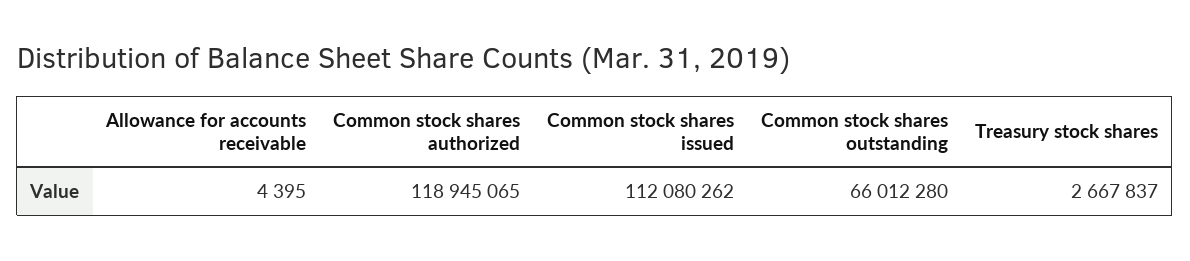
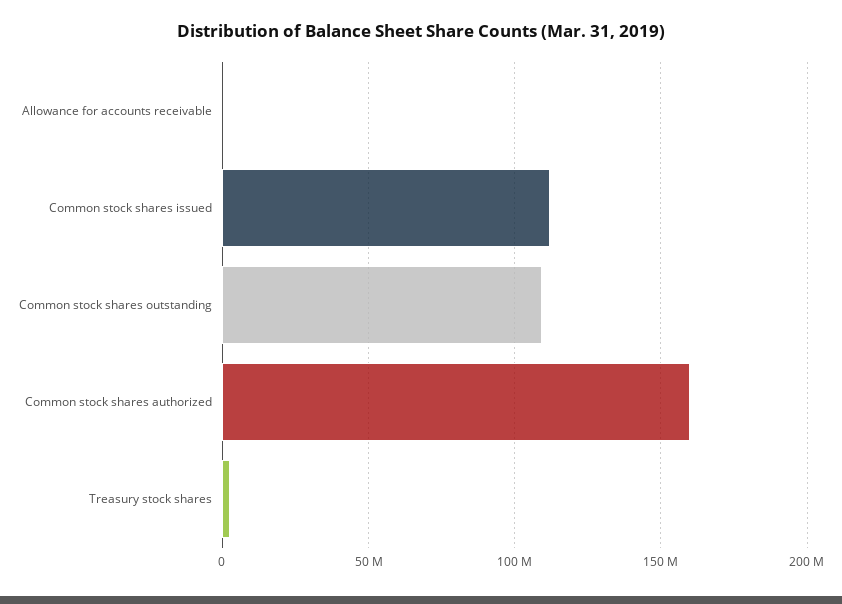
  {
    "Allowance for accounts receivable": 4395,
-   "Common stock shares authorized": 118945065,
+   "Common stock shares authorized": 160000000,
    "Common stock shares issued": 112080262,
-   "Common stock shares outstanding": 66012280,
+   "Common stock shares outstanding": 110000000,
    "Treasury stock shares": 2667837
  }

